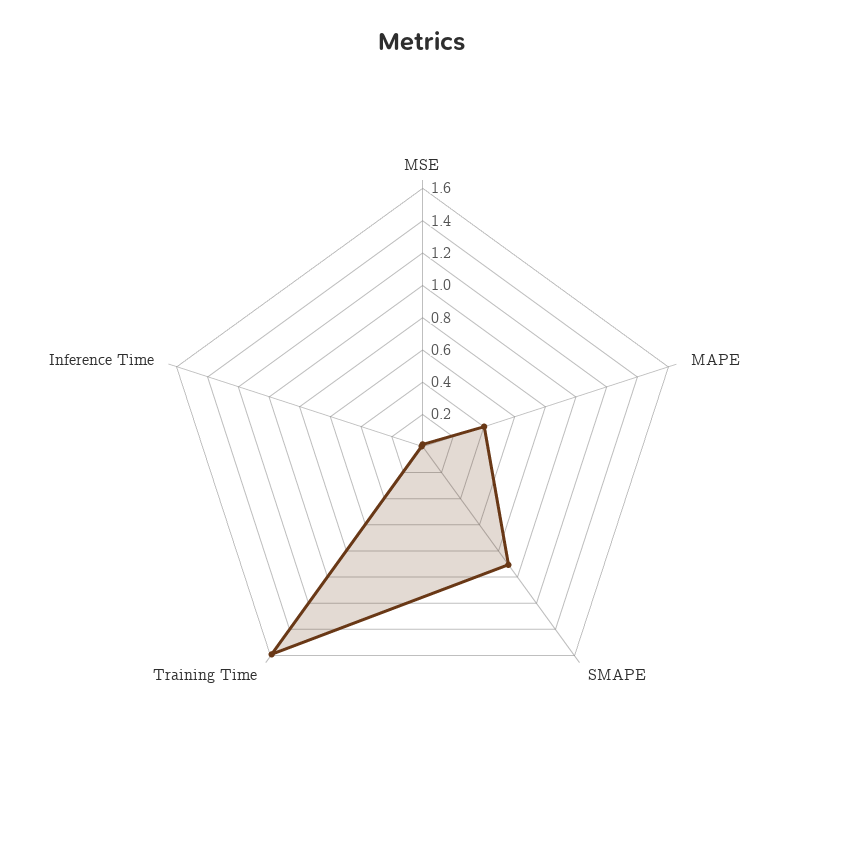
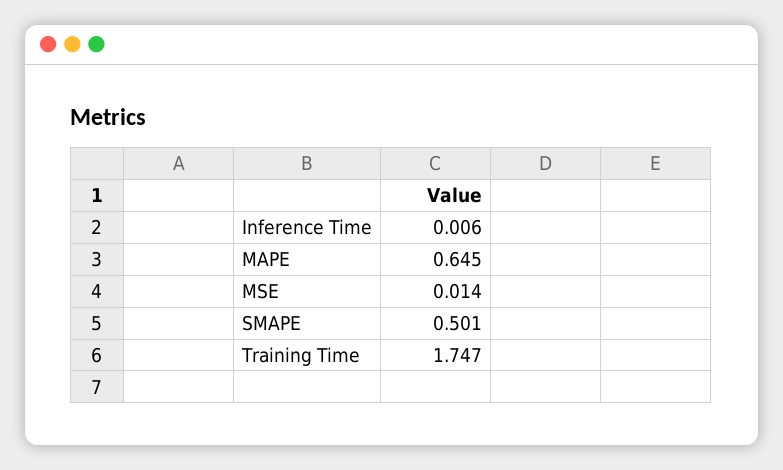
  {
    "MSE": 0.014,
-   "MAPE": 0.4,
+   "MAPE": 0.645,
-   "SMAPE": 0.9,
+   "SMAPE": 0.501,
-   "Training Time": 1.6,
+   "Training Time": 1.747,
    "Inference Time": 0.006
  }

